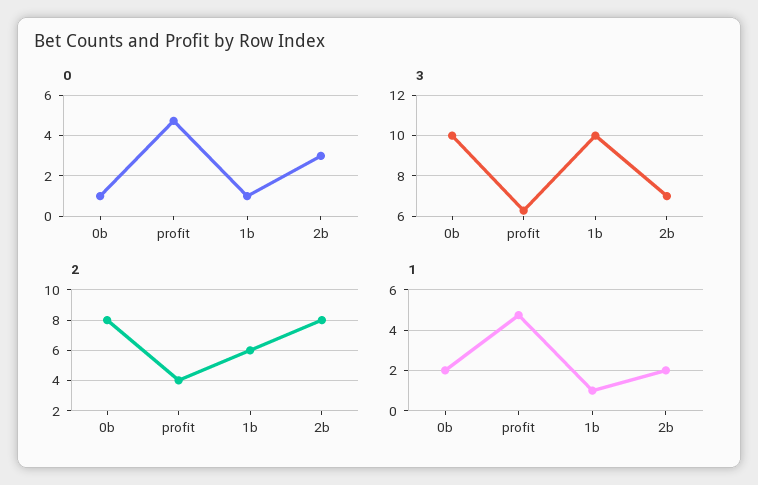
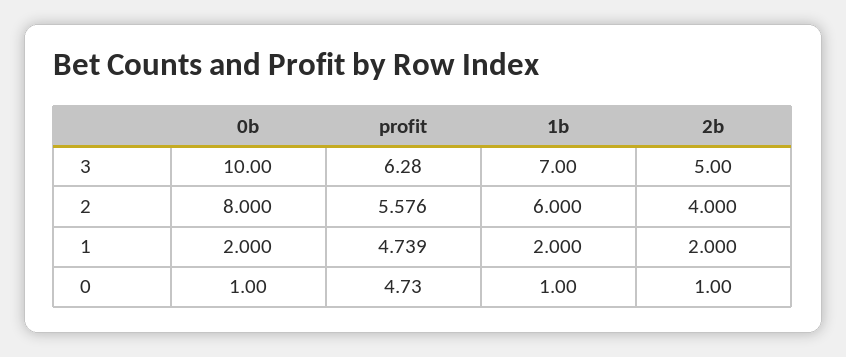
  {
    "0": {
      "0b": 1,
      "profit": 4.73,
      "1b": 1,
-     "2b": 3
+     "2b": 1
    },
    "3": {
      "0b": 10,
      "profit": 6.28,
-     "1b": 10,
+     "1b": 7,
-     "2b": 7
+     "2b": 5
    },
    "2": {
      "0b": 8,
-     "profit": 4,
+     "profit": 5.576,
      "1b": 6,
-     "2b": 8
+     "2b": 4
    },
    "1": {
      "0b": 2,
      "profit": 4.739,
-     "1b": 1,
+     "1b": 2,
      "2b": 2
    }
  }

